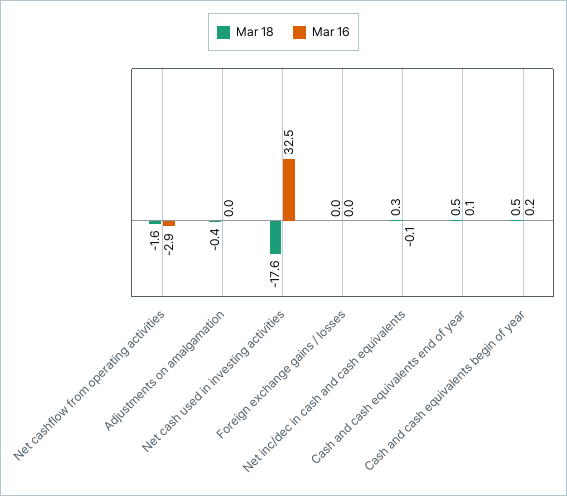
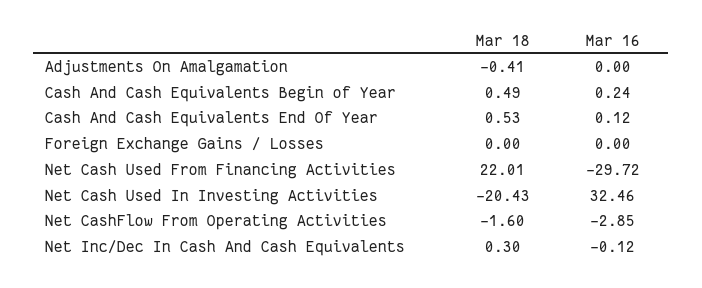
  {
    "Mar 18": {
      "Net cashflow from operating activities": -1.6,
      "Adjustments on amalgamation": -0.41,
-     "Net cash used in investing activities": -17.6,
+     "Net cash used in investing activities": -20.43,
      "Foreign exchange gains / losses": 0,
      "Net inc/dec in cash and cash equivalents": 0.3,
      "Cash and cash equivalents end of year": 0.53,
-     "Cash and cash equivalents begin of year": 0.49
+     "Cash and cash equivalents begin of year": 0.49,
+     "Net Cash Used From Financing Activities": 22.01
    },
    "Mar 16": {
      "Net cashflow from operating activities": -2.85,
      "Adjustments on amalgamation": 0,
      "Net cash used in investing activities": 32.46,
      "Foreign exchange gains / losses": 0,
      "Net inc/dec in cash and cash equivalents": -0.12,
      "Cash and cash equivalents end of year": 0.12,
-     "Cash and cash equivalents begin of year": 0.24
+     "Cash and cash equivalents begin of year": 0.24,
+     "Net Cash Used From Financing Activities": -29.72
    }
  }

